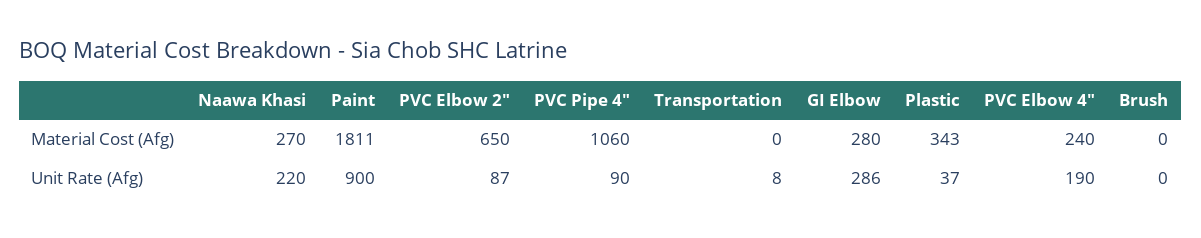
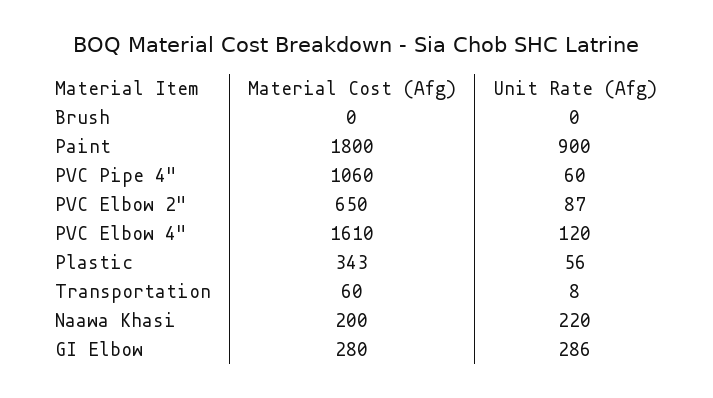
  {
    "Naawa Khasi": {
-     "Material Cost (Afg)": 270,
+     "Material Cost (Afg)": 200,
      "Unit Rate (Afg)": 220
    },
    "Paint": {
-     "Material Cost (Afg)": 1811,
+     "Material Cost (Afg)": 1800,
      "Unit Rate (Afg)": 900
    },
    "PVC Elbow 2\"": {
      "Material Cost (Afg)": 650,
      "Unit Rate (Afg)": 87
    },
    "PVC Pipe 4\"": {
      "Material Cost (Afg)": 1060,
-     "Unit Rate (Afg)": 90
+     "Unit Rate (Afg)": 60
    },
    "Transportation": {
-     "Material Cost (Afg)": 0,
+     "Material Cost (Afg)": 60,
      "Unit Rate (Afg)": 8
    },
    "GI Elbow": {
      "Material Cost (Afg)": 280,
      "Unit Rate (Afg)": 286
    },
    "Plastic": {
      "Material Cost (Afg)": 343,
-     "Unit Rate (Afg)": 37
+     "Unit Rate (Afg)": 56
    },
    "PVC Elbow 4\"": {
-     "Material Cost (Afg)": 240,
+     "Material Cost (Afg)": 1610,
-     "Unit Rate (Afg)": 190
+     "Unit Rate (Afg)": 120
    },
    "Brush": {
      "Material Cost (Afg)": 0,
      "Unit Rate (Afg)": 0
    }
  }

